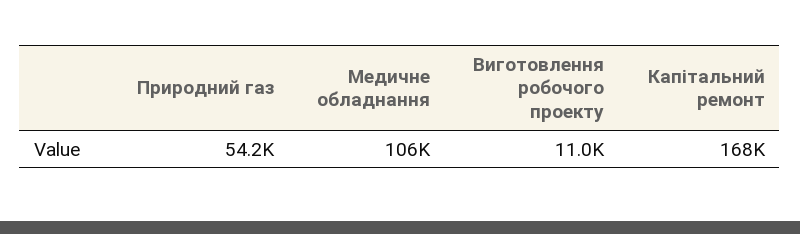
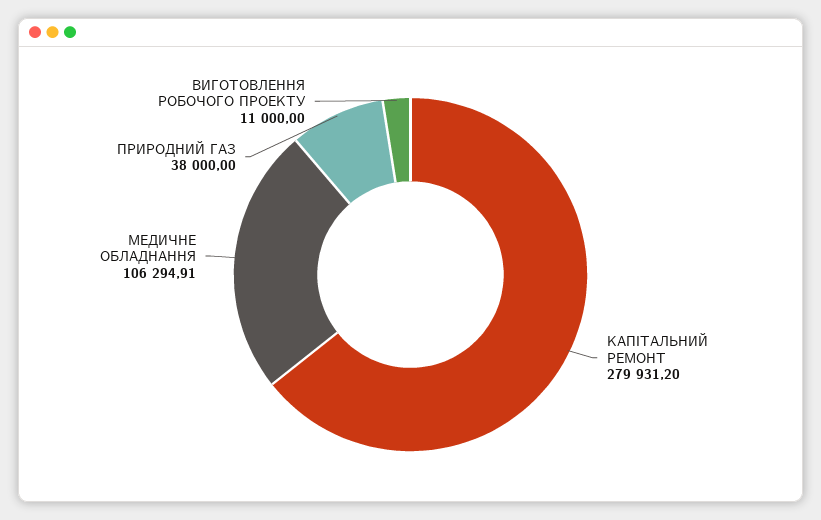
  {
-   "Природний газ": 54200,
+   "Природний газ": 38000,
    "Медичне обладнання": 106294.91,
    "Виготовлення робочого проекту": 11000,
-   "Капітальний ремонт": 168000
+   "Капітальний ремонт": 279931.2
  }

